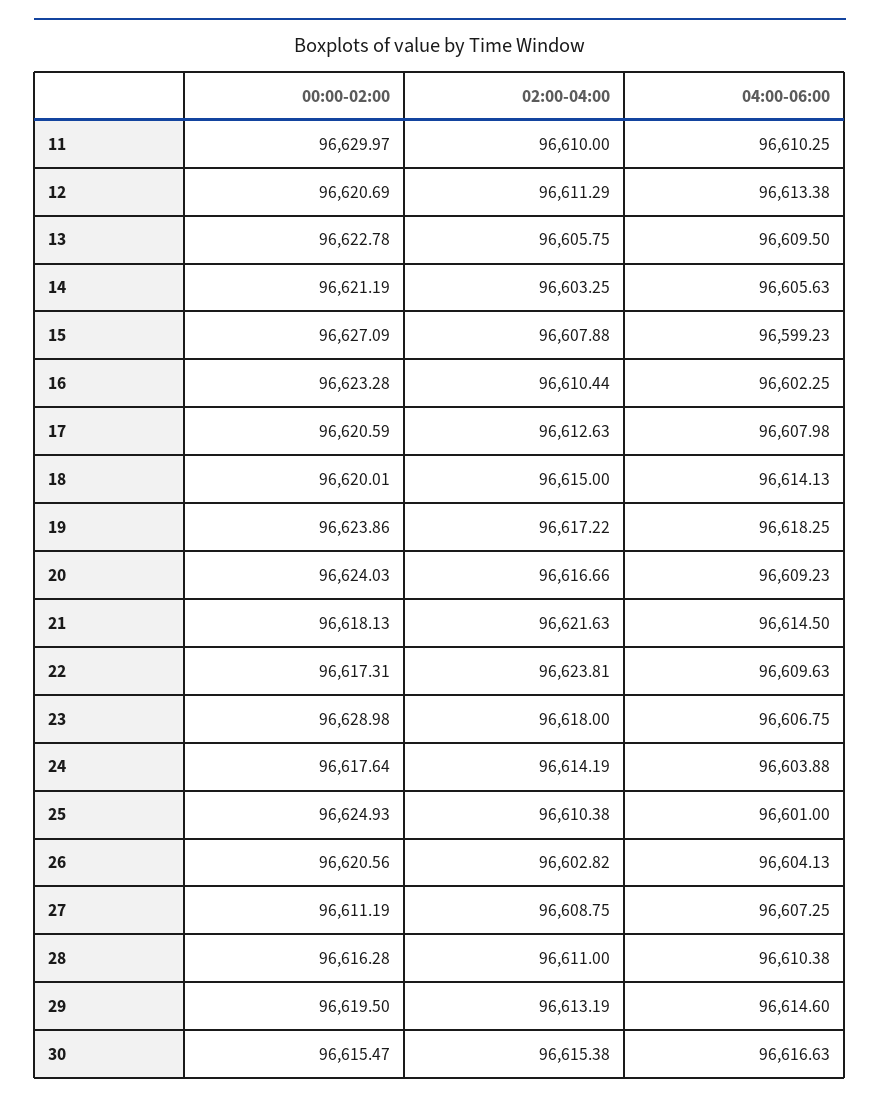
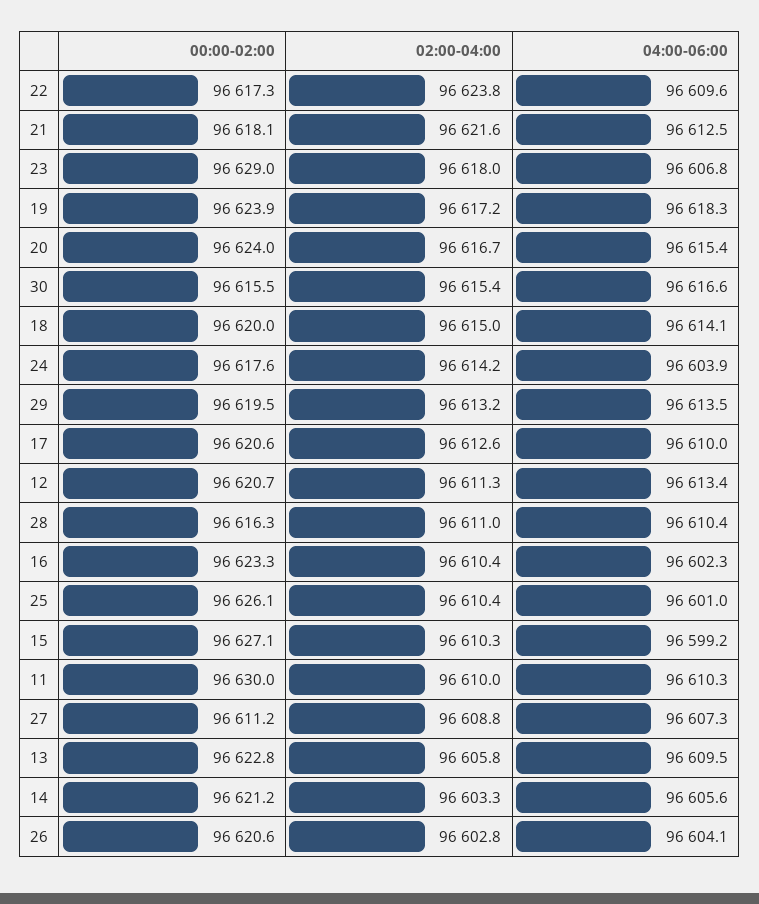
  {
    "00:00-02:00": {
      "11": 96629.97,
      "12": 96620.69,
      "13": 96622.78,
      "14": 96621.19,
      "15": 96627.09,
      "16": 96623.28,
      "17": 96620.59,
      "18": 96620.01,
      "19": 96623.86,
      "20": 96624.03,
      "21": 96618.13,
      "22": 96617.31,
      "23": 96628.98,
      "24": 96617.64,
-     "25": 96624.93,
+     "25": 96626.1,
      "26": 96620.56,
      "27": 96611.19,
      "28": 96616.28,
      "29": 96619.5,
      "30": 96615.47
    },
    "02:00-04:00": {
      "11": 96610,
      "12": 96611.29,
      "13": 96605.75,
      "14": 96603.25,
-     "15": 96607.88,
+     "15": 96610.3,
      "16": 96610.44,
      "17": 96612.63,
      "18": 96615,
      "19": 96617.22,
      "20": 96616.66,
      "21": 96621.63,
      "22": 96623.81,
      "23": 96618,
      "24": 96614.19,
      "25": 96610.38,
      "26": 96602.82,
      "27": 96608.75,
      "28": 96611,
      "29": 96613.19,
      "30": 96615.38
    },
    "04:00-06:00": {
      "11": 96610.25,
      "12": 96613.38,
      "13": 96609.5,
      "14": 96605.63,
      "15": 96599.23,
      "16": 96602.25,
-     "17": 96607.98,
+     "17": 96610,
      "18": 96614.13,
      "19": 96618.25,
-     "20": 96609.23,
+     "20": 96615.4,
-     "21": 96614.5,
+     "21": 96612.5,
      "22": 96609.63,
      "23": 96606.75,
      "24": 96603.88,
      "25": 96601,
      "26": 96604.13,
      "27": 96607.25,
      "28": 96610.38,
-     "29": 96614.6,
+     "29": 96613.5,
      "30": 96616.63
    }
  }

